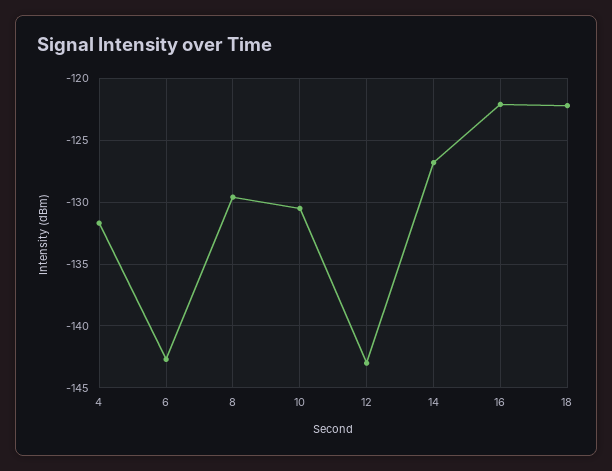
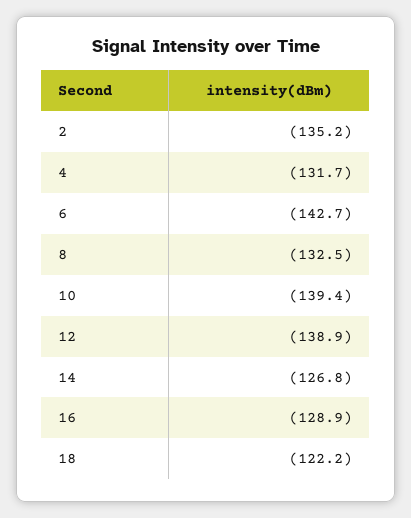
  {
    "4": -131.7,
    "6": -142.7,
-   "8": -129.5,
+   "8": -132.5,
-   "10": -130.5,
+   "10": -139.4,
-   "12": -143,
+   "12": -138.9,
    "14": -126.8,
-   "16": -122,
+   "16": -128.9,
-   "18": -122.2
+   "18": -122.2,
+   "2": -135.2
  }

